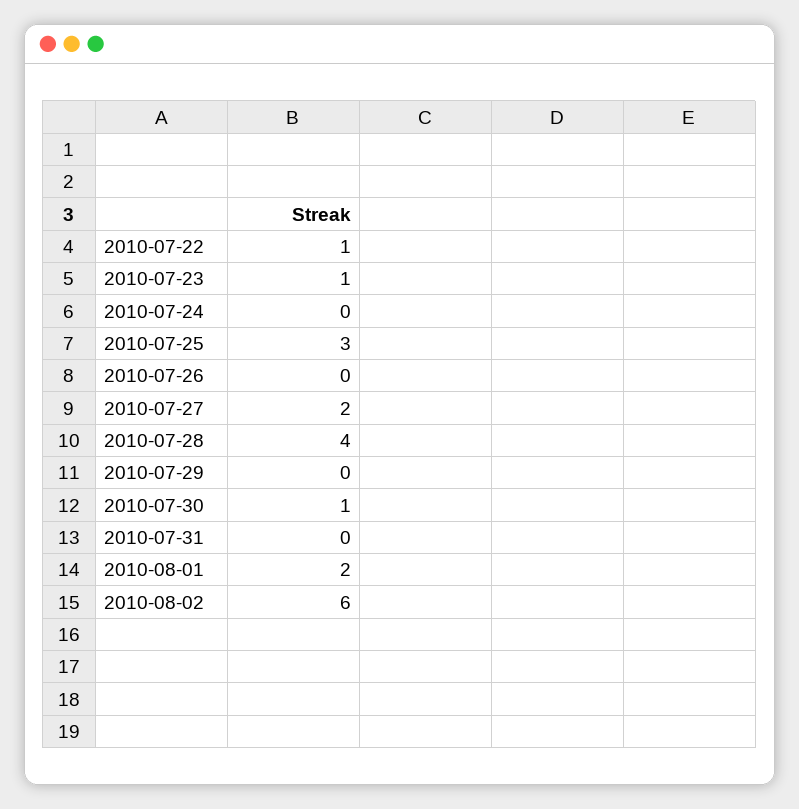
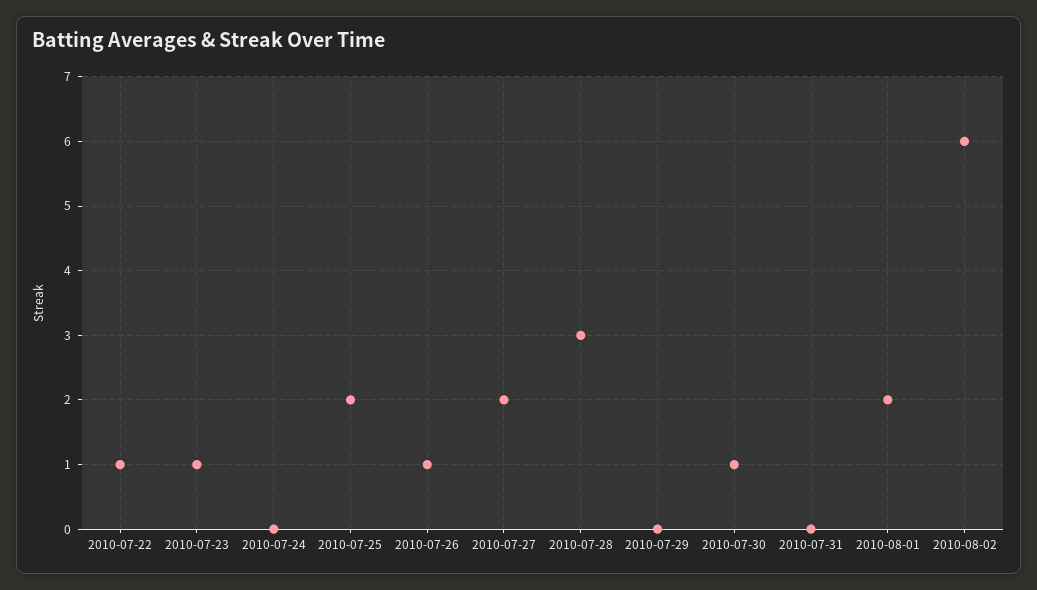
  {
    "2010-07-22": 1,
    "2010-07-23": 1,
    "2010-07-24": 0,
-   "2010-07-25": 3,
+   "2010-07-25": 2,
-   "2010-07-26": 0,
+   "2010-07-26": 1,
    "2010-07-27": 2,
-   "2010-07-28": 4,
+   "2010-07-28": 3,
    "2010-07-29": 0,
    "2010-07-30": 1,
    "2010-07-31": 0,
    "2010-08-01": 2,
    "2010-08-02": 6
  }

